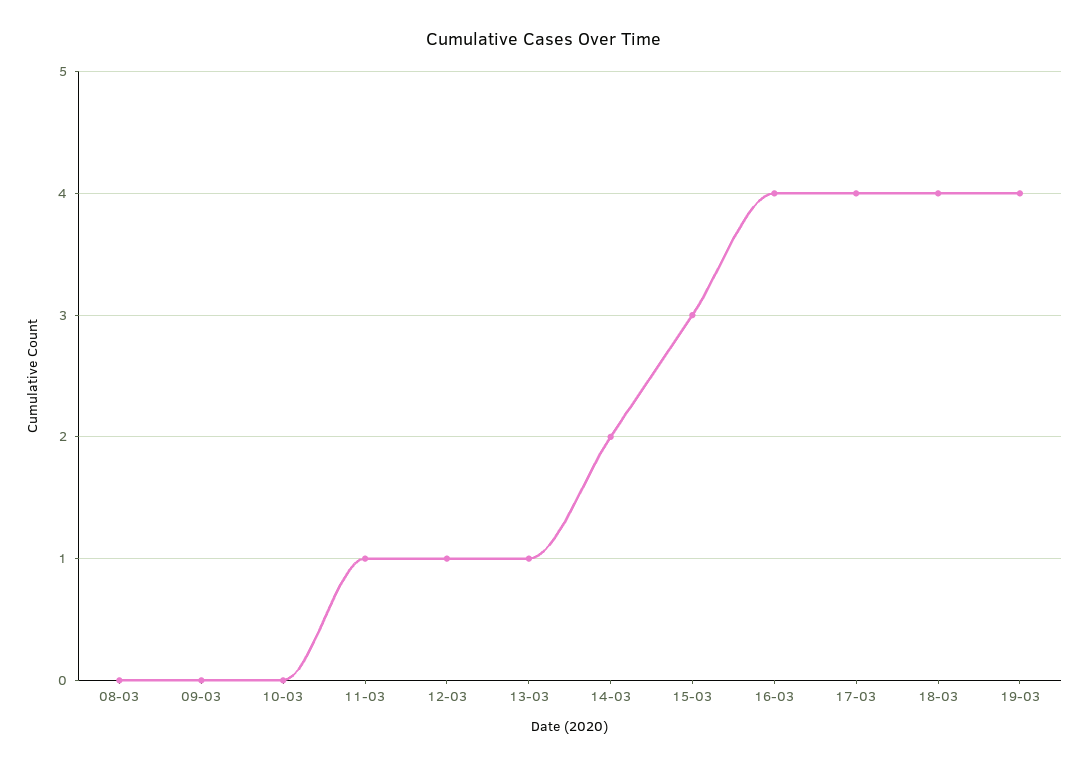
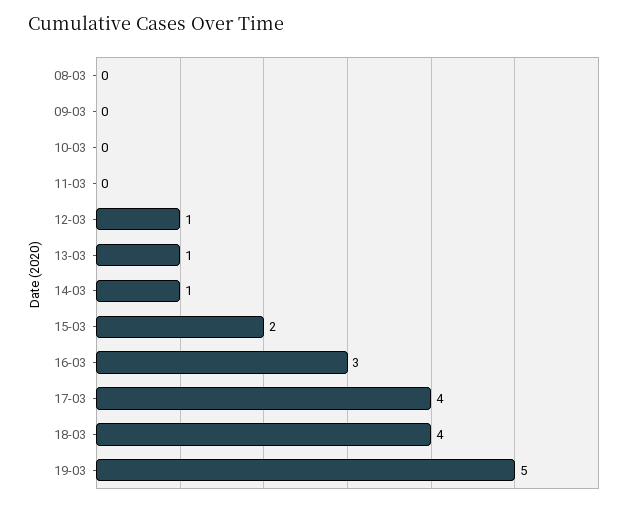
  {
    "08-03": 0,
    "09-03": 0,
    "10-03": 0,
-   "11-03": 1,
+   "11-03": 0,
    "12-03": 1,
    "13-03": 1,
-   "14-03": 2,
+   "14-03": 1,
-   "15-03": 3,
+   "15-03": 2,
-   "16-03": 4,
+   "16-03": 3,
    "17-03": 4,
    "18-03": 4,
-   "19-03": 4
+   "19-03": 5
  }

